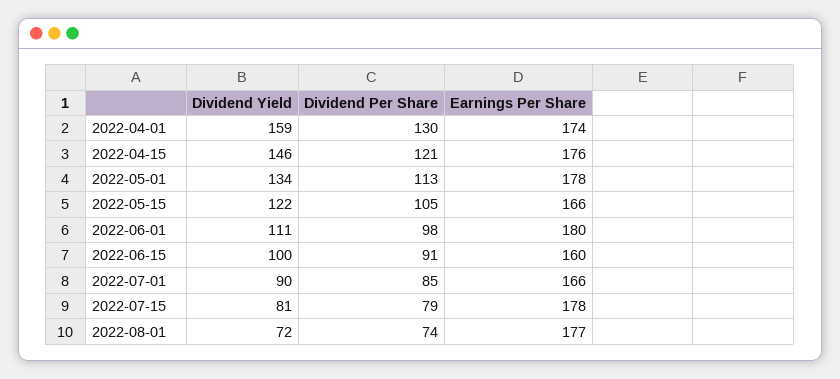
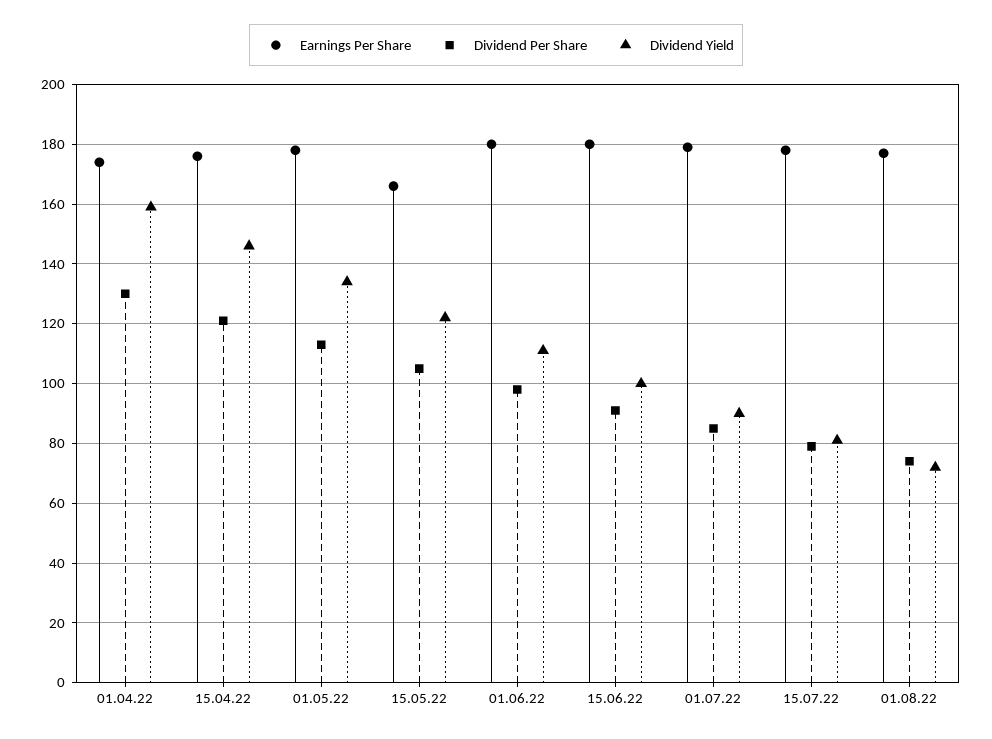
  {
    "Dividend Yield": {
      "2022-04-01": 159,
      "2022-04-15": 146,
      "2022-05-01": 134,
      "2022-05-15": 122,
      "2022-06-01": 111,
      "2022-06-15": 100,
      "2022-07-01": 90,
      "2022-07-15": 81,
      "2022-08-01": 72
    },
    "Dividend Per Share": {
      "2022-04-01": 130,
      "2022-04-15": 121,
      "2022-05-01": 113,
      "2022-05-15": 105,
      "2022-06-01": 98,
      "2022-06-15": 91,
      "2022-07-01": 85,
      "2022-07-15": 79,
      "2022-08-01": 74
    },
    "Earnings Per Share": {
      "2022-04-01": 174,
      "2022-04-15": 176,
      "2022-05-01": 178,
      "2022-05-15": 166,
      "2022-06-01": 180,
-     "2022-06-15": 160,
+     "2022-06-15": 180,
-     "2022-07-01": 166,
+     "2022-07-01": 180,
      "2022-07-15": 178,
      "2022-08-01": 177
    }
  }

